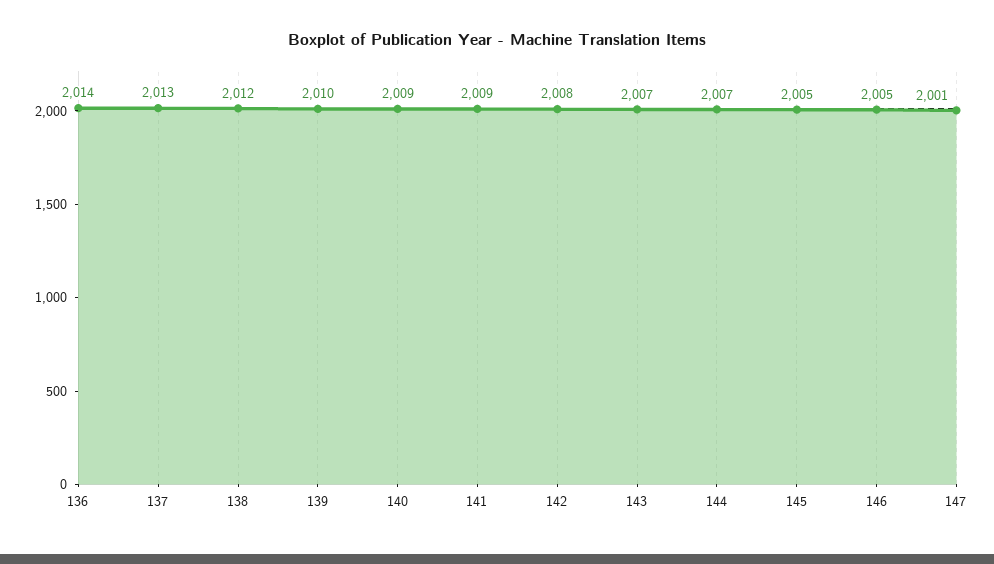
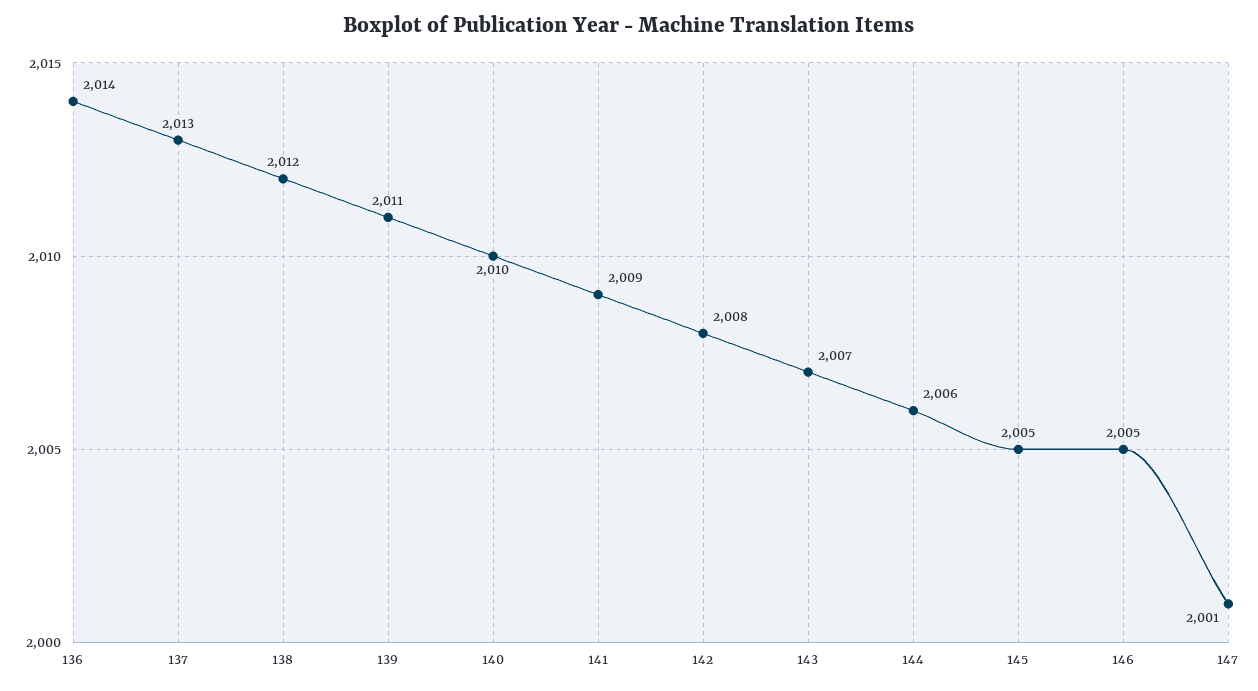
  {
    "136": 2014,
    "137": 2013,
    "138": 2012,
-   "139": 2010,
+   "139": 2011,
-   "140": 2009,
+   "140": 2010,
    "141": 2009,
    "142": 2008,
    "143": 2007,
-   "144": 2007,
+   "144": 2006,
    "145": 2005,
    "146": 2005,
    "147": 2001
  }

